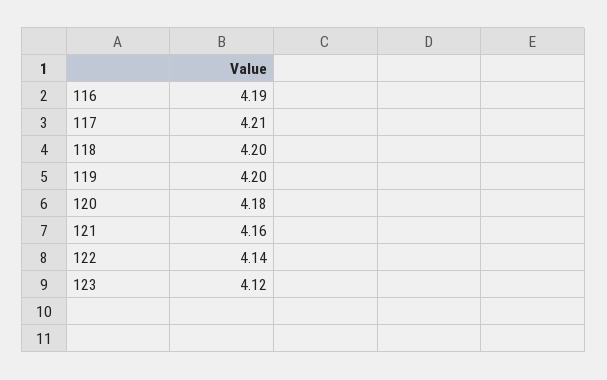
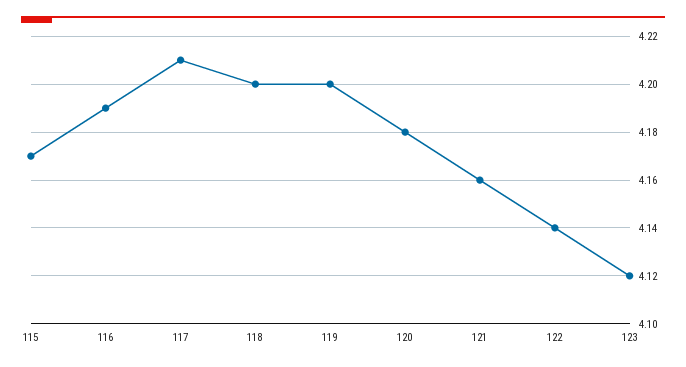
  {
    "116": 4.19,
    "117": 4.21,
    "118": 4.2,
    "119": 4.2,
    "120": 4.18,
    "121": 4.16,
    "122": 4.14,
-   "123": 4.12
+   "123": 4.12,
+   "115": 4.17
  }

